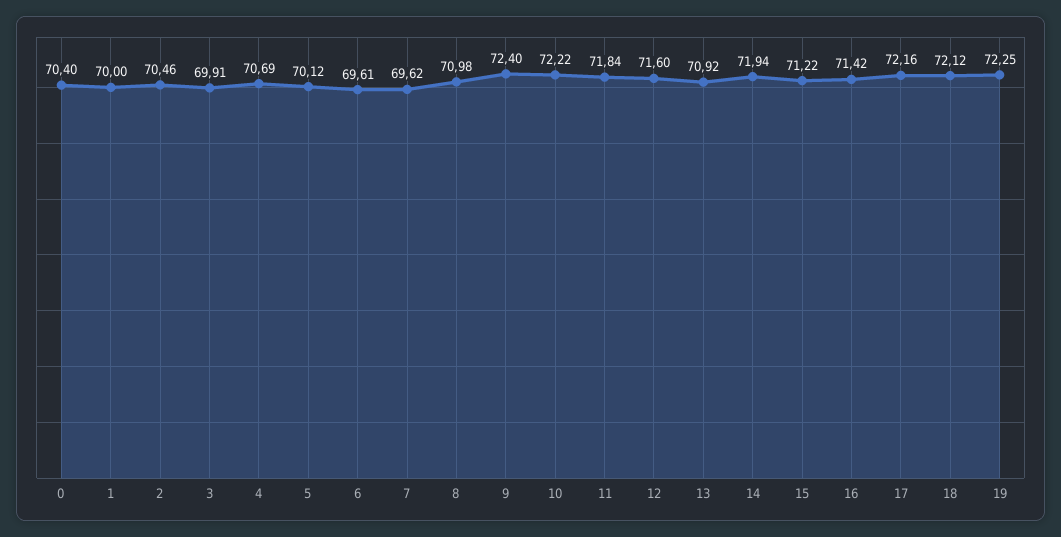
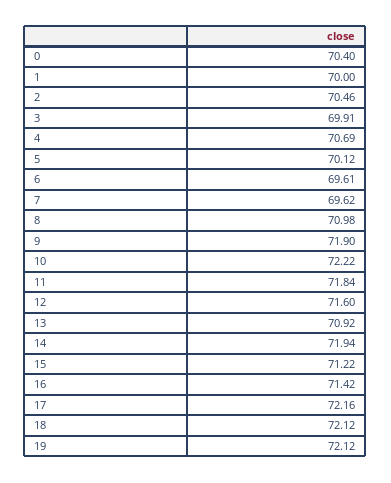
  {
    "0": 70.4,
    "1": 70,
    "2": 70.46,
    "3": 69.91,
    "4": 70.69,
    "5": 70.12,
    "6": 69.61,
    "7": 69.62,
    "8": 70.98,
-   "9": 72.4,
+   "9": 71.9,
    "10": 72.22,
    "11": 71.84,
    "12": 71.6,
    "13": 70.92,
    "14": 71.94,
    "15": 71.22,
    "16": 71.42,
    "17": 72.16,
    "18": 72.12,
-   "19": 72.25
+   "19": 72.12
  }

